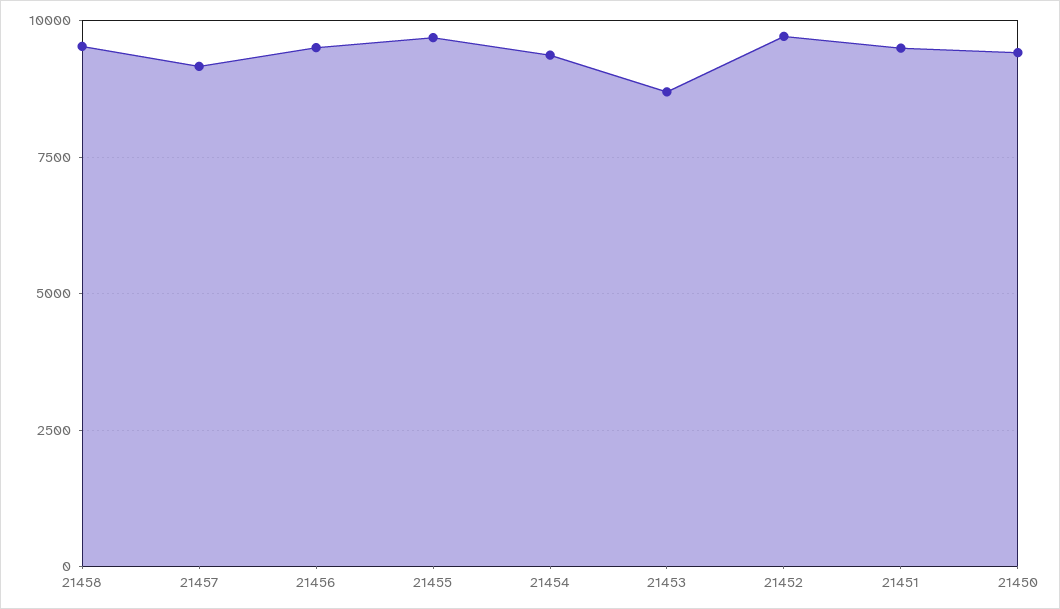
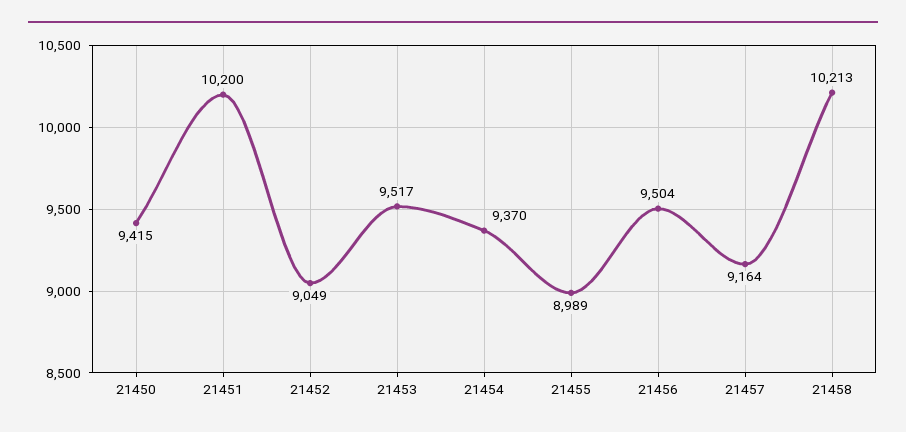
  {
-   "21458": 9500,
+   "21458": 10213,
    "21457": 9164,
    "21456": 9504,
-   "21455": 9750,
+   "21455": 8989,
    "21454": 9370,
-   "21453": 8750,
+   "21453": 9517,
-   "21452": 9750,
+   "21452": 9049,
-   "21451": 9500,
+   "21451": 10200,
    "21450": 9415
  }

